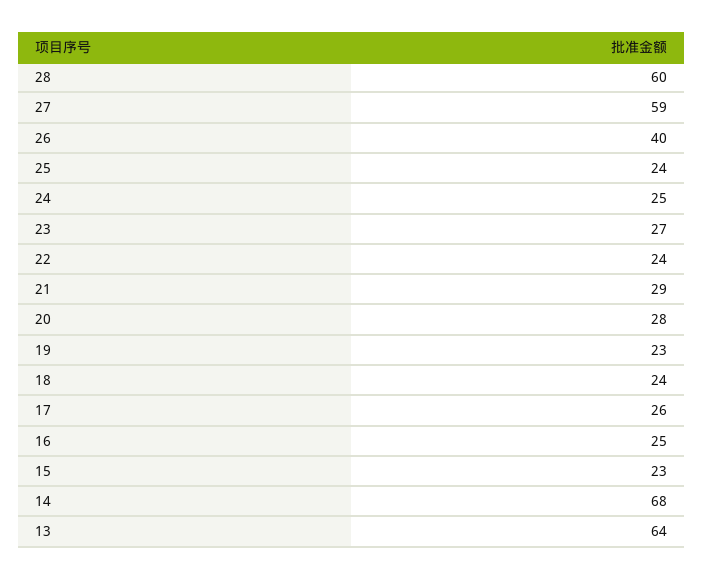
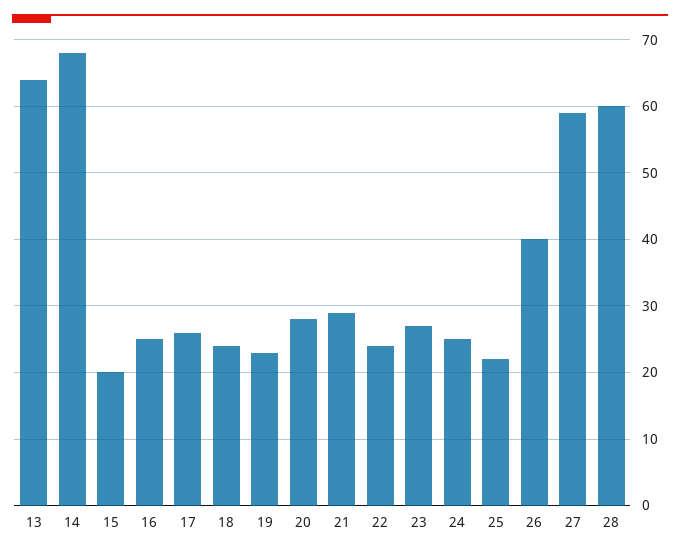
  {
    "28": 60,
    "27": 59,
    "26": 40,
-   "25": 24,
+   "25": 22,
    "24": 25,
    "23": 27,
    "22": 24,
    "21": 29,
    "20": 28,
    "19": 23,
    "18": 24,
    "17": 26,
    "16": 25,
-   "15": 23,
+   "15": 20,
    "14": 68,
    "13": 64
  }

